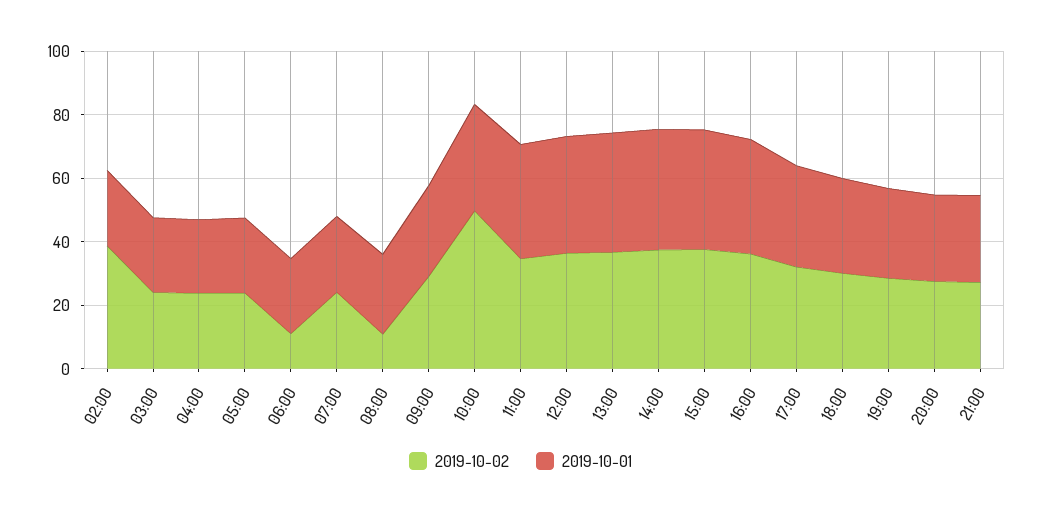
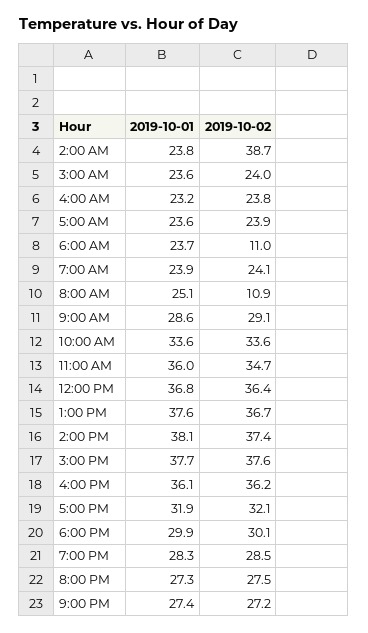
  {
    "2019-10-02": {
      "02:00": 38.7,
      "03:00": 24,
      "04:00": 23.8,
      "05:00": 23.9,
      "06:00": 11,
      "07:00": 24.1,
      "08:00": 10.9,
      "09:00": 29.1,
-     "10:00": 50,
+     "10:00": 33.6,
      "11:00": 34.7,
      "12:00": 36.4,
      "13:00": 36.7,
      "14:00": 37.4,
      "15:00": 37.6,
      "16:00": 36.2,
      "17:00": 32.1,
      "18:00": 30.1,
      "19:00": 28.5,
      "20:00": 27.5,
      "21:00": 27.2
    },
    "2019-10-01": {
      "02:00": 23.8,
      "03:00": 23.6,
      "04:00": 23.2,
      "05:00": 23.6,
      "06:00": 23.7,
      "07:00": 23.9,
      "08:00": 25.1,
      "09:00": 28.6,
      "10:00": 33.6,
      "11:00": 36,
      "12:00": 36.8,
      "13:00": 37.6,
      "14:00": 38.1,
      "15:00": 37.7,
      "16:00": 36.1,
      "17:00": 31.9,
      "18:00": 29.9,
      "19:00": 28.3,
      "20:00": 27.3,
      "21:00": 27.4
    }
  }

